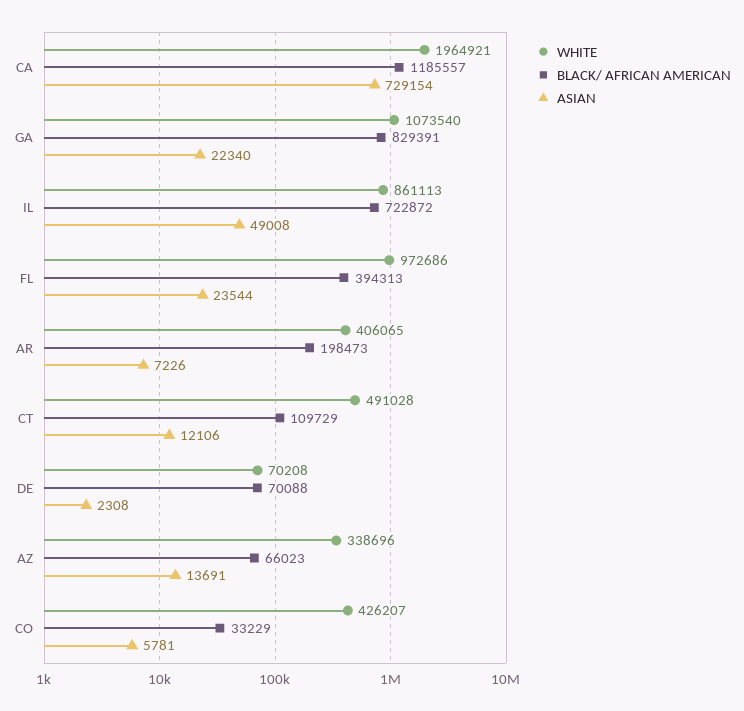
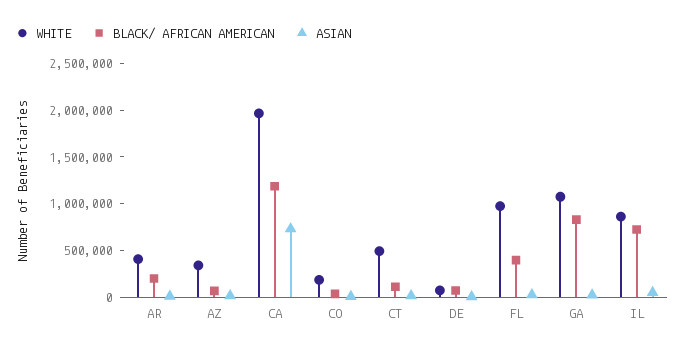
  {
    "WHITE": {
      "CA": 1964921,
      "GA": 1073540,
      "IL": 861113,
      "FL": 972686,
      "AR": 406065,
      "CT": 491028,
      "DE": 70208,
      "AZ": 338696,
-     "CO": 426207
+     "CO": 200000
    },
    "BLACK/ AFRICAN AMERICAN": {
      "CA": 1185557,
      "GA": 829391,
      "IL": 722872,
      "FL": 394313,
      "AR": 198473,
      "CT": 109729,
      "DE": 70088,
      "AZ": 66023,
      "CO": 33229
    },
    "ASIAN": {
      "CA": 729154,
      "GA": 22340,
      "IL": 49008,
      "FL": 23544,
      "AR": 7226,
      "CT": 12106,
      "DE": 2308,
      "AZ": 13691,
      "CO": 5781
    }
  }

